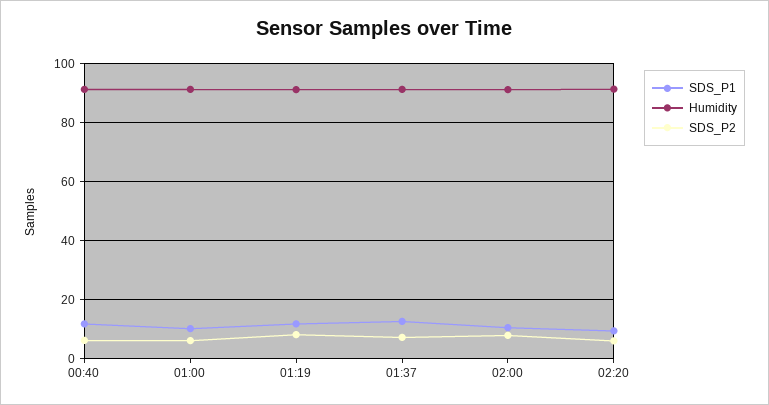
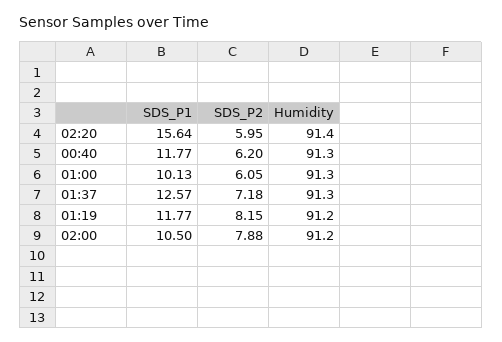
  {
    "SDS_P1": {
      "00:40": 11.77,
      "01:00": 10.13,
      "01:19": 11.77,
      "01:37": 12.57,
      "02:00": 10.5,
-     "02:20": 10
+     "02:20": 15.64
    },
    "Humidity": {
      "00:40": 91.3,
      "01:00": 91.3,
      "01:19": 91.2,
      "01:37": 91.3,
      "02:00": 91.2,
      "02:20": 91.4
    },
    "SDS_P2": {
      "00:40": 6.2,
      "01:00": 6.05,
      "01:19": 8.15,
      "01:37": 7.18,
      "02:00": 7.88,
      "02:20": 5.95
    }
  }

